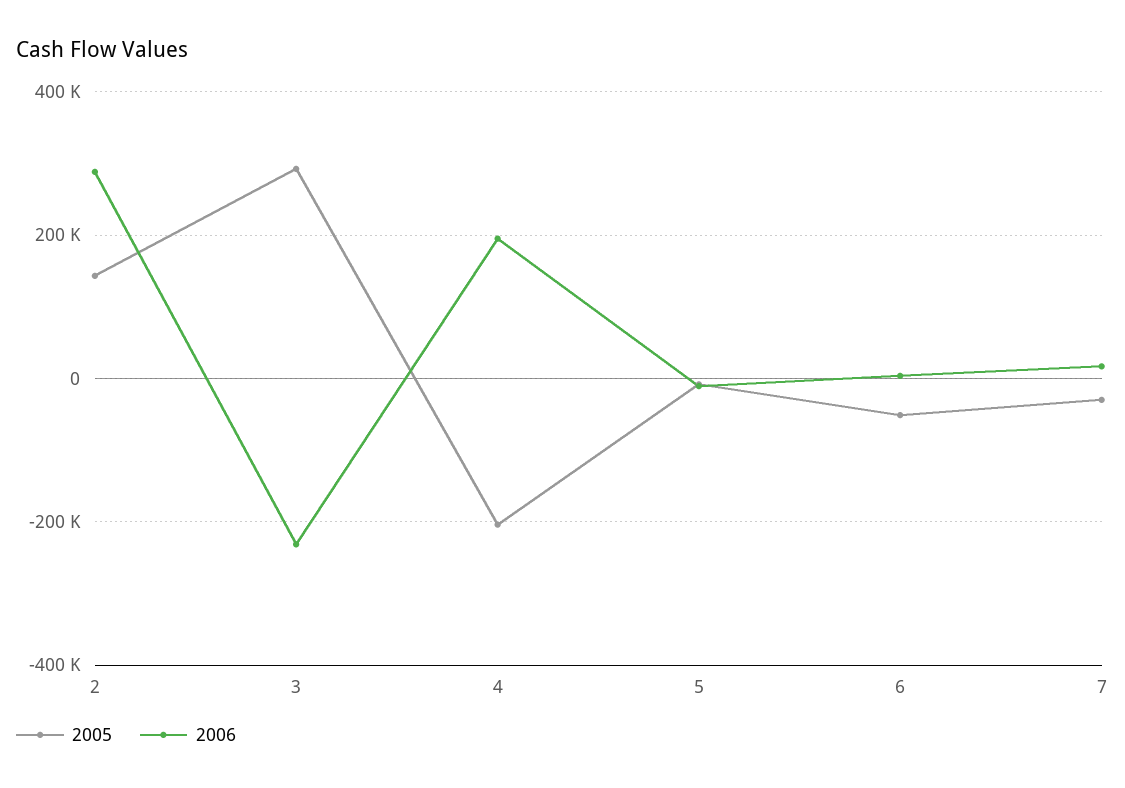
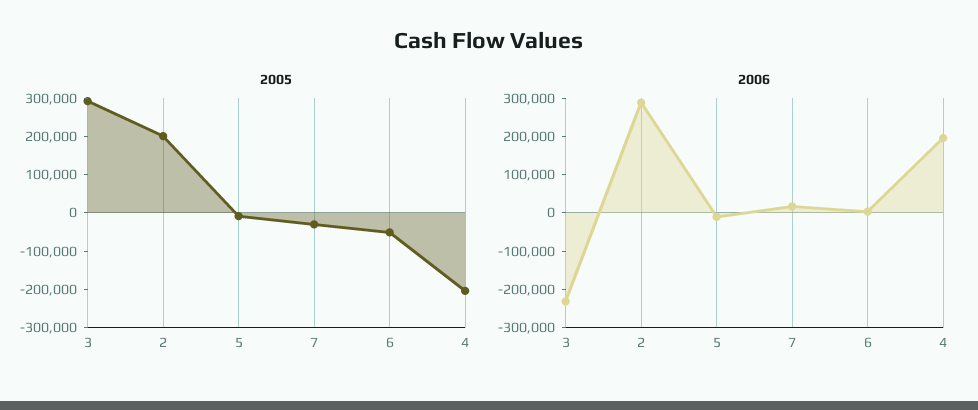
  {
    "2005": {
-     "2": 140000,
+     "2": 200000,
      "3": 300000,
      "4": -200000,
      "5": 0,
      "6": -60000,
      "7": -20000
    },
    "2006": {
      "2": 280000,
      "3": -240000,
      "4": 200000,
      "5": -20000,
      "6": 0,
      "7": 20000
    }
  }

